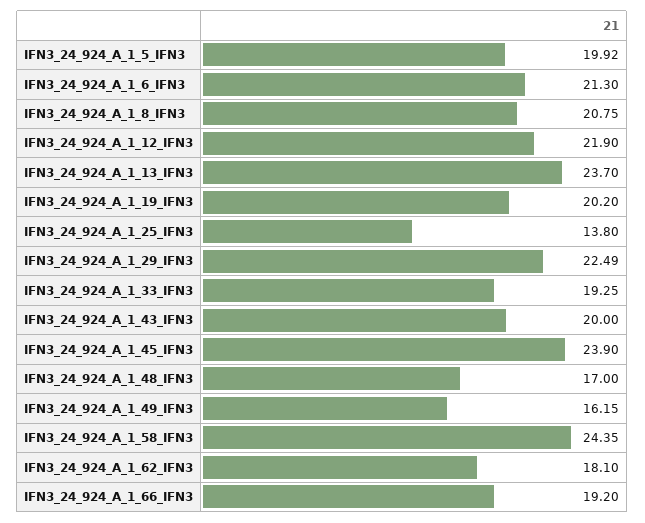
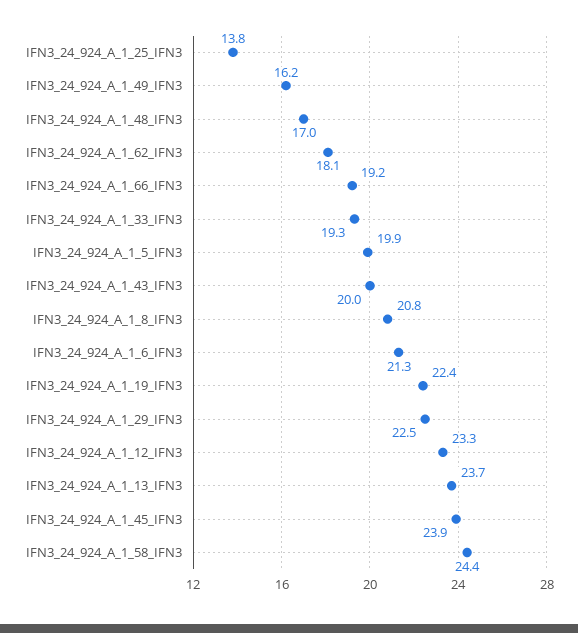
  {
    "IFN3_24_924_A_1_5_IFN3": 19.92,
    "IFN3_24_924_A_1_6_IFN3": 21.3,
    "IFN3_24_924_A_1_8_IFN3": 20.75,
-   "IFN3_24_924_A_1_12_IFN3": 21.9,
+   "IFN3_24_924_A_1_12_IFN3": 23.3,
    "IFN3_24_924_A_1_13_IFN3": 23.7,
-   "IFN3_24_924_A_1_19_IFN3": 20.2,
+   "IFN3_24_924_A_1_19_IFN3": 22.4,
    "IFN3_24_924_A_1_25_IFN3": 13.8,
    "IFN3_24_924_A_1_29_IFN3": 22.49,
    "IFN3_24_924_A_1_33_IFN3": 19.25,
    "IFN3_24_924_A_1_43_IFN3": 20,
    "IFN3_24_924_A_1_45_IFN3": 23.9,
    "IFN3_24_924_A_1_48_IFN3": 17,
    "IFN3_24_924_A_1_49_IFN3": 16.15,
    "IFN3_24_924_A_1_58_IFN3": 24.35,
    "IFN3_24_924_A_1_62_IFN3": 18.1,
    "IFN3_24_924_A_1_66_IFN3": 19.2
  }

